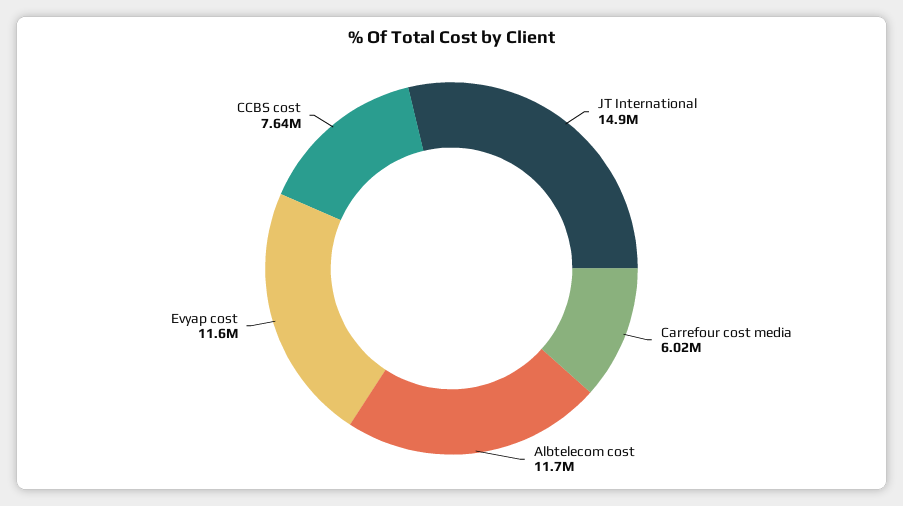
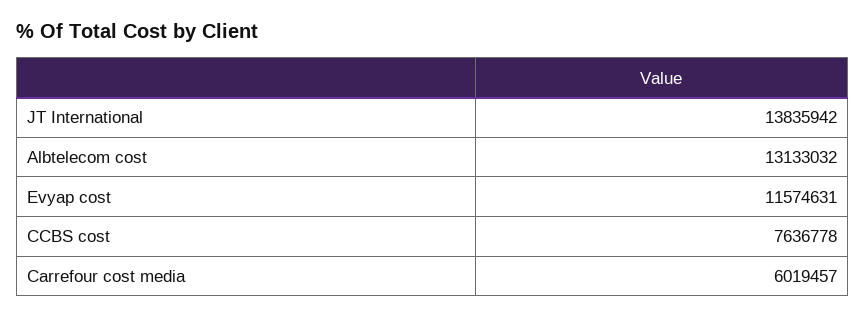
  {
-   "JT International": 14900000,
+   "JT International": 13835942,
    "Carrefour cost media": 6019457,
-   "Albtelecom cost": 11700000,
+   "Albtelecom cost": 13133032,
    "Evyap cost": 11574631,
    "CCBS cost": 7636778
  }

